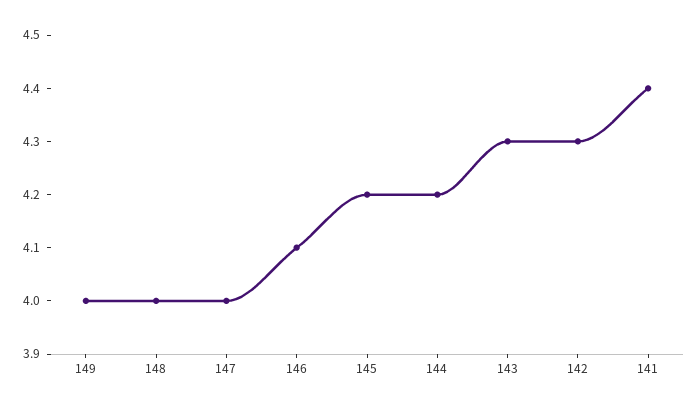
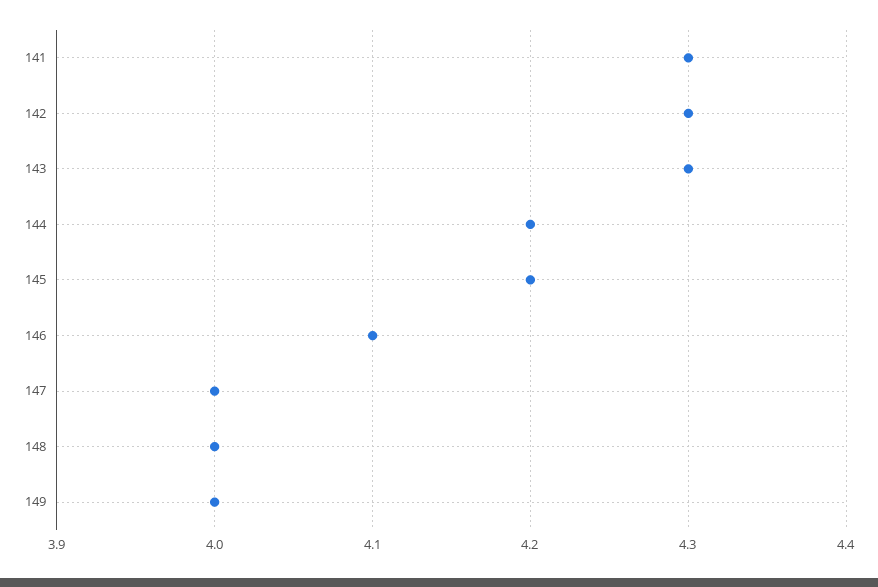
  {
    "149": 4,
    "148": 4,
    "147": 4,
    "146": 4.1,
    "145": 4.2,
    "144": 4.2,
    "143": 4.3,
    "142": 4.3,
-   "141": 4.4
+   "141": 4.3
  }

